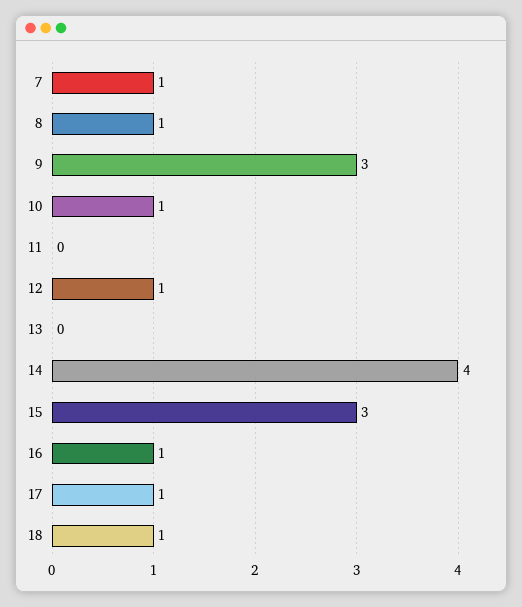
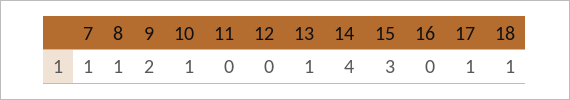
  {
    "7": 1,
    "8": 1,
-   "9": 3,
+   "9": 2,
    "10": 1,
    "11": 0,
-   "12": 1,
+   "12": 0,
-   "13": 0,
+   "13": 1,
    "14": 4,
    "15": 3,
-   "16": 1,
+   "16": 0,
    "17": 1,
    "18": 1
  }

